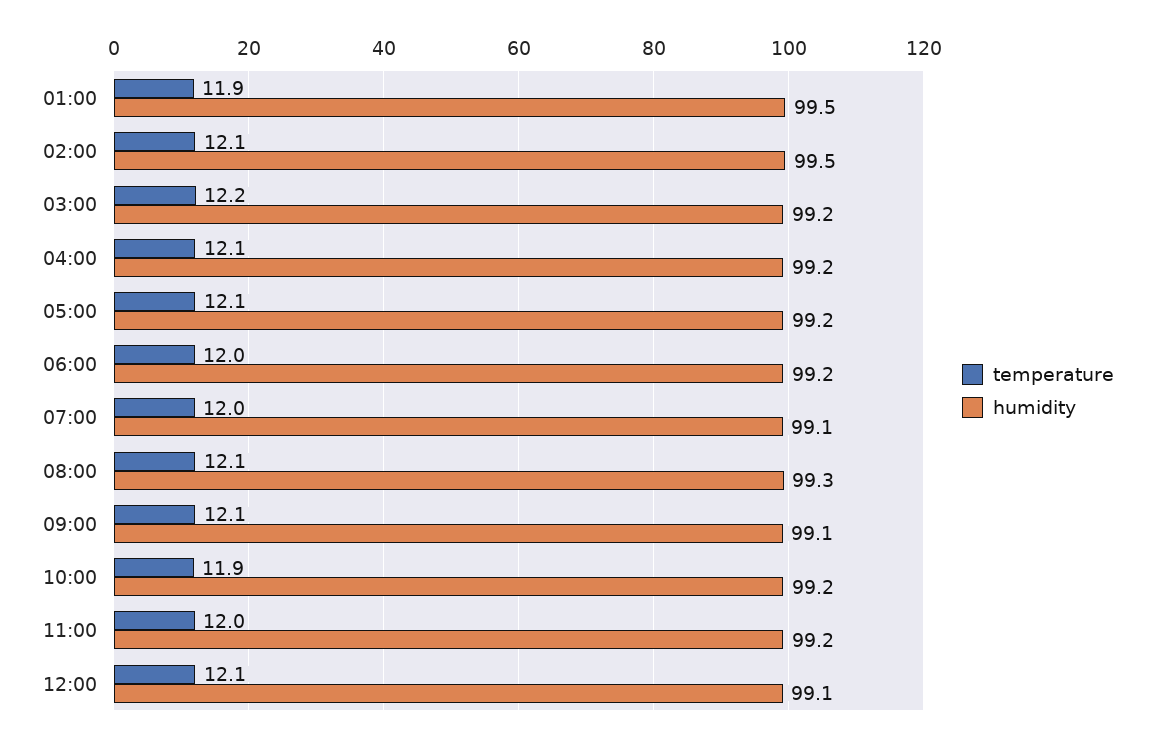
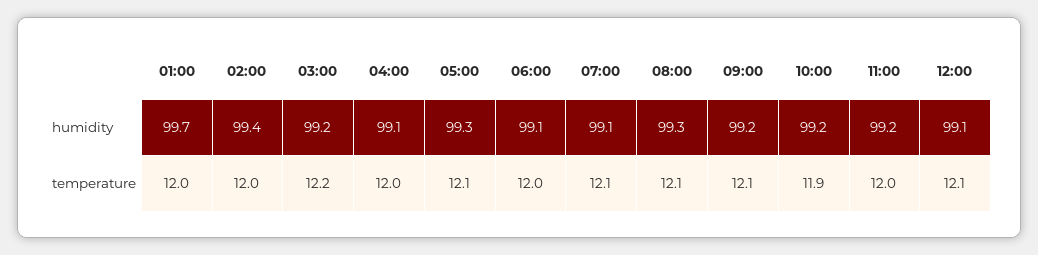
  {
    "temperature": {
-     "01:00": 11.9,
+     "01:00": 12,
-     "02:00": 12.1,
+     "02:00": 12,
      "03:00": 12.2,
-     "04:00": 12.1,
+     "04:00": 12,
      "05:00": 12.1,
      "06:00": 12,
-     "07:00": 12,
+     "07:00": 12.1,
      "08:00": 12.1,
      "09:00": 12.1,
      "10:00": 11.9,
      "11:00": 12,
      "12:00": 12.1
    },
    "humidity": {
-     "01:00": 99.5,
+     "01:00": 99.7,
-     "02:00": 99.5,
+     "02:00": 99.4,
      "03:00": 99.2,
-     "04:00": 99.2,
+     "04:00": 99.1,
-     "05:00": 99.2,
+     "05:00": 99.3,
-     "06:00": 99.2,
+     "06:00": 99.1,
      "07:00": 99.1,
      "08:00": 99.3,
-     "09:00": 99.1,
+     "09:00": 99.2,
      "10:00": 99.2,
      "11:00": 99.2,
      "12:00": 99.1
    }
  }

